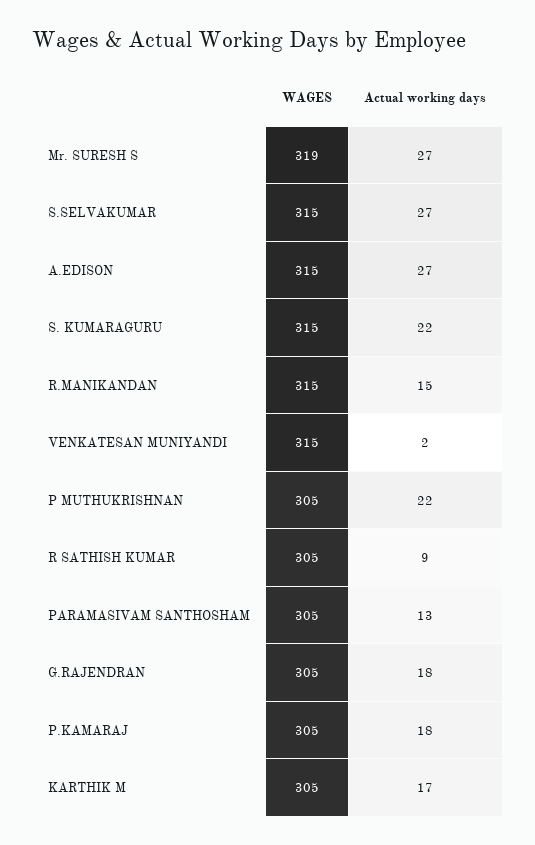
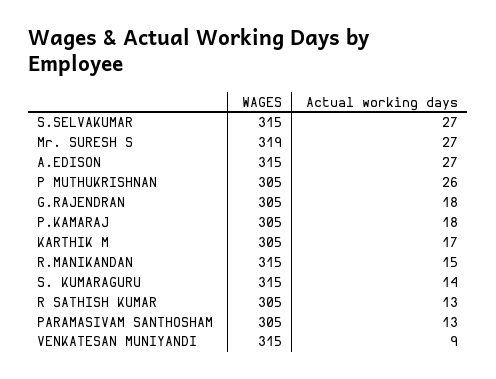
  {
    "WAGES": {
      "Mr. SURESH S": 319,
      "S.SELVAKUMAR": 315,
      "A.EDISON": 315,
      "S. KUMARAGURU": 315,
      "R.MANIKANDAN": 315,
      "VENKATESAN MUNIYANDI": 315,
      "P MUTHUKRISHNAN": 305,
      "R SATHISH KUMAR": 305,
      "PARAMASIVAM SANTHOSHAM": 305,
      "G.RAJENDRAN": 305,
      "P.KAMARAJ": 305,
      "KARTHIK M": 305
    },
    "Actual working days": {
      "Mr. SURESH S": 27,
      "S.SELVAKUMAR": 27,
      "A.EDISON": 27,
-     "S. KUMARAGURU": 22,
+     "S. KUMARAGURU": 14,
      "R.MANIKANDAN": 15,
-     "VENKATESAN MUNIYANDI": 2,
+     "VENKATESAN MUNIYANDI": 9,
-     "P MUTHUKRISHNAN": 22,
+     "P MUTHUKRISHNAN": 26,
-     "R SATHISH KUMAR": 9,
+     "R SATHISH KUMAR": 13,
      "PARAMASIVAM SANTHOSHAM": 13,
      "G.RAJENDRAN": 18,
      "P.KAMARAJ": 18,
      "KARTHIK M": 17
    }
  }

